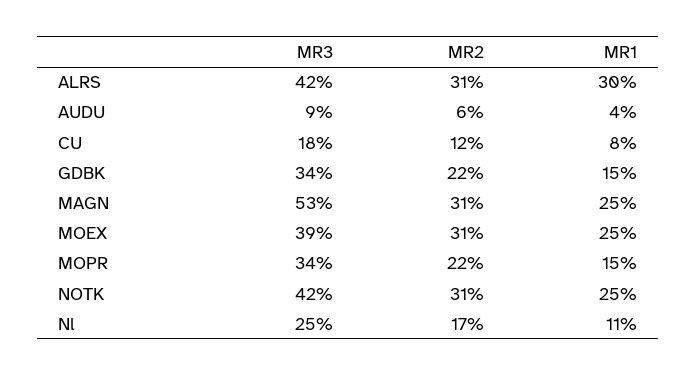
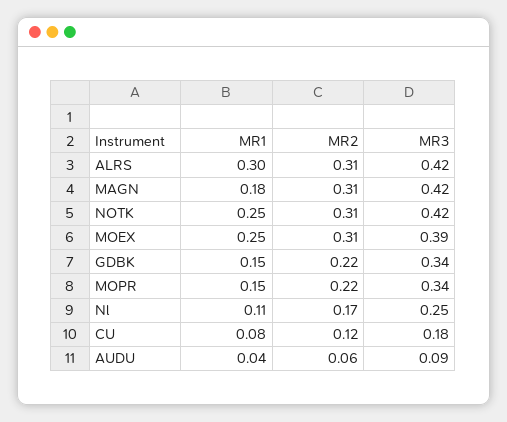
  {
    "MR3": {
      "ALRS": 0.42,
      "AUDU": 0.09,
      "CU": 0.18,
      "GDBK": 0.34,
-     "MAGN": 0.53,
+     "MAGN": 0.42,
      "MOEX": 0.39,
      "MOPR": 0.34,
      "NOTK": 0.42,
      "Nl": 0.25
    },
    "MR2": {
      "ALRS": 0.31,
      "AUDU": 0.06,
      "CU": 0.12,
      "GDBK": 0.22,
      "MAGN": 0.31,
      "MOEX": 0.31,
      "MOPR": 0.22,
      "NOTK": 0.31,
      "Nl": 0.17
    },
    "MR1": {
      "ALRS": 0.3,
      "AUDU": 0.04,
      "CU": 0.08,
      "GDBK": 0.15,
-     "MAGN": 0.25,
+     "MAGN": 0.18,
      "MOEX": 0.25,
      "MOPR": 0.15,
      "NOTK": 0.25,
      "Nl": 0.11
    }
  }

